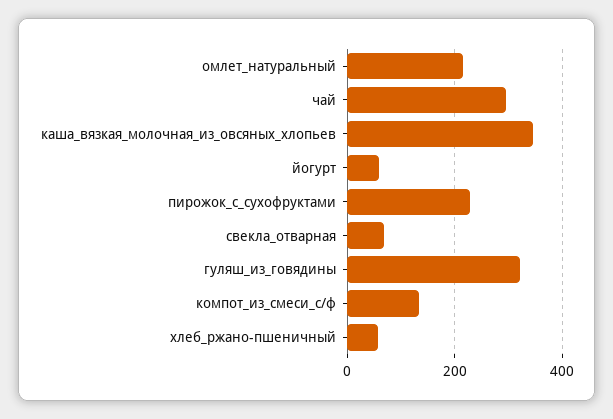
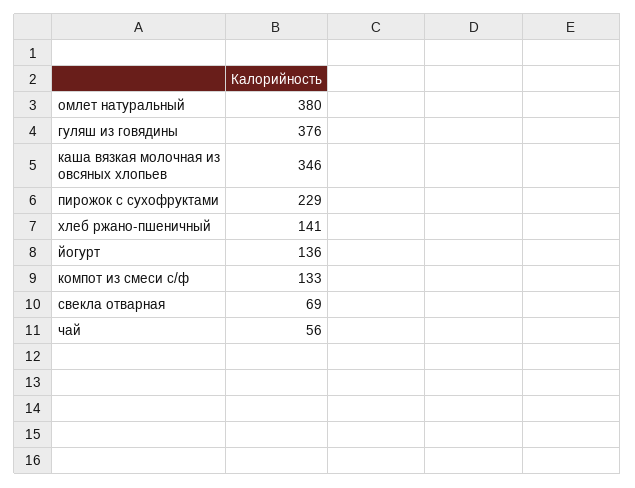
  {
-   "омлет_натуральный": 220,
+   "омлет_натуральный": 380,
-   "чай": 300,
+   "чай": 56,
    "каша_вязкая_молочная_из_овсяных_хлопьев": 346,
-   "йогурт": 60,
+   "йогурт": 136,
    "пирожок_с_сухофруктами": 229,
    "свекла_отварная": 69,
-   "гуляш_из_говядины": 320,
+   "гуляш_из_говядины": 376,
    "компот_из_смеси_с/ф": 133,
-   "хлеб_ржано-пшеничный": 60
+   "хлеб_ржано-пшеничный": 141
  }

